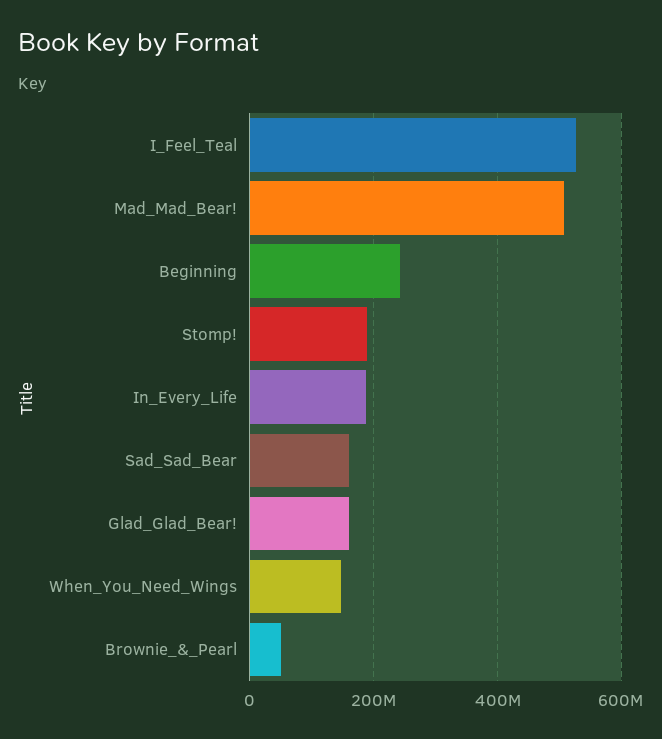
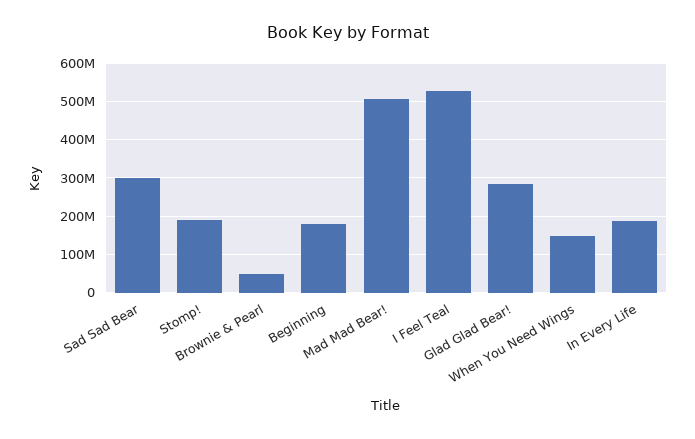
  {
    "I_Feel_Teal": 520000000,
    "Mad_Mad_Bear!": 500000000,
-   "Beginning": 240000000,
+   "Beginning": 180000000,
    "Stomp!": 180000000,
    "In_Every_Life": 180000000,
-   "Sad_Sad_Bear": 160000000,
+   "Sad_Sad_Bear": 300000000,
-   "Glad_Glad_Bear!": 160000000,
+   "Glad_Glad_Bear!": 280000000,
    "When_You_Need_Wings": 140000000,
    "Brownie_&_Pearl": 40000000
  }

